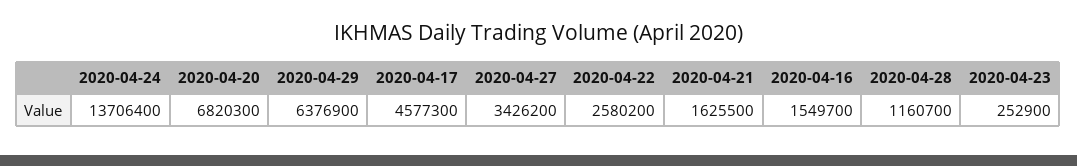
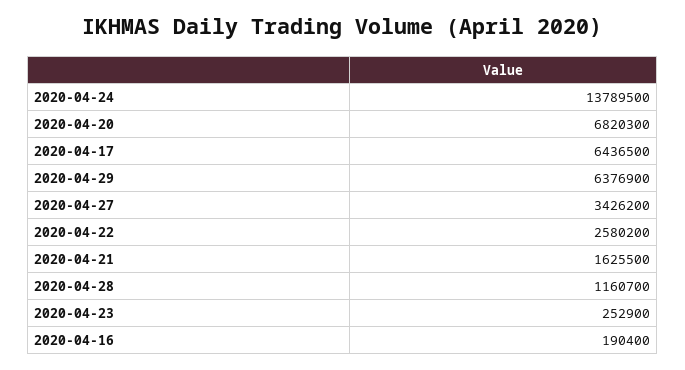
  {
-   "2020-04-24": 13706400,
+   "2020-04-24": 13789500,
    "2020-04-20": 6820300,
    "2020-04-29": 6376900,
-   "2020-04-17": 4577300,
+   "2020-04-17": 6436500,
    "2020-04-27": 3426200,
    "2020-04-22": 2580200,
    "2020-04-21": 1625500,
-   "2020-04-16": 1549700,
+   "2020-04-16": 190400,
    "2020-04-28": 1160700,
    "2020-04-23": 252900
  }

